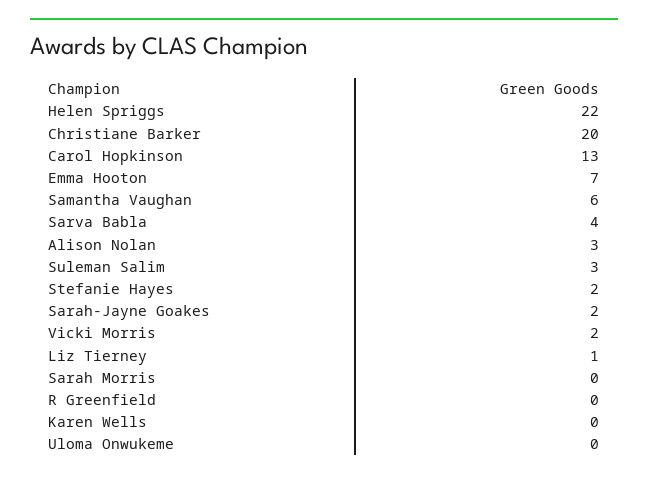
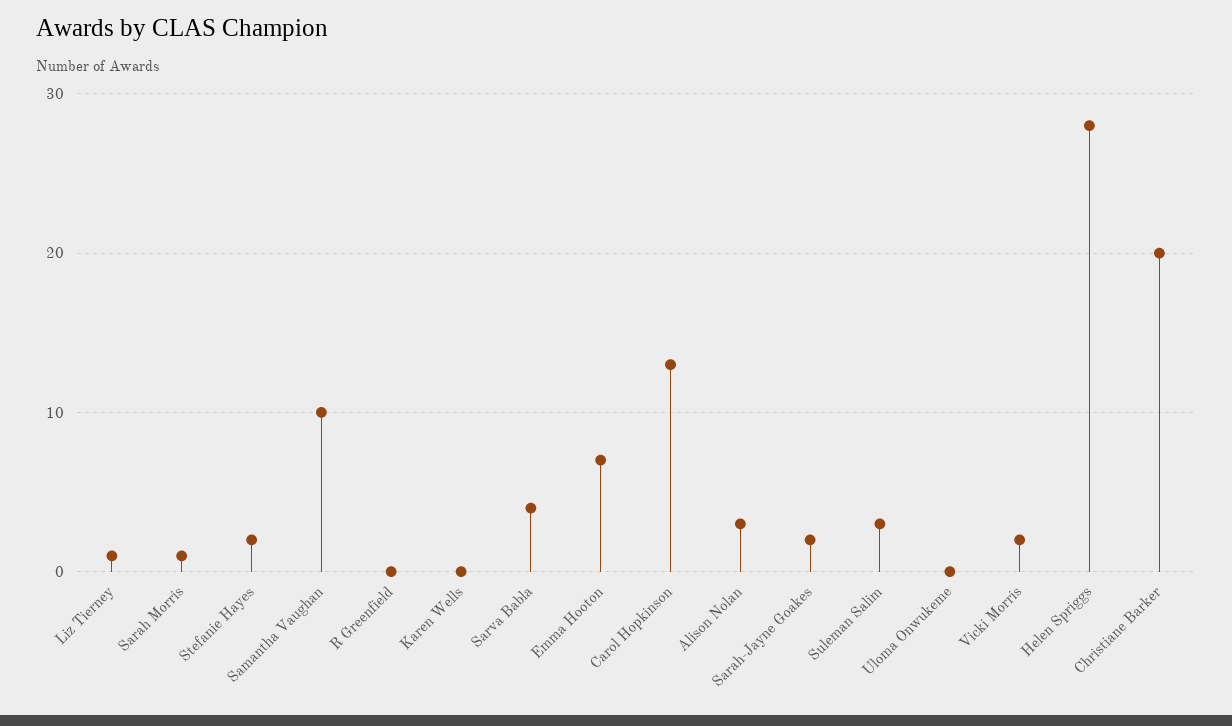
  {
-   "Helen Spriggs": 22,
+   "Helen Spriggs": 28,
    "Christiane Barker": 20,
    "Carol Hopkinson": 13,
    "Emma Hooton": 7,
-   "Samantha Vaughan": 6,
+   "Samantha Vaughan": 10,
    "Sarva Babla": 4,
    "Alison Nolan": 3,
    "Suleman Salim": 3,
    "Stefanie Hayes": 2,
    "Sarah-Jayne Goakes": 2,
    "Vicki Morris": 2,
    "Liz Tierney": 1,
-   "Sarah Morris": 0,
+   "Sarah Morris": 1,
    "R Greenfield": 0,
    "Karen Wells": 0,
    "Uloma Onwukeme": 0
  }

